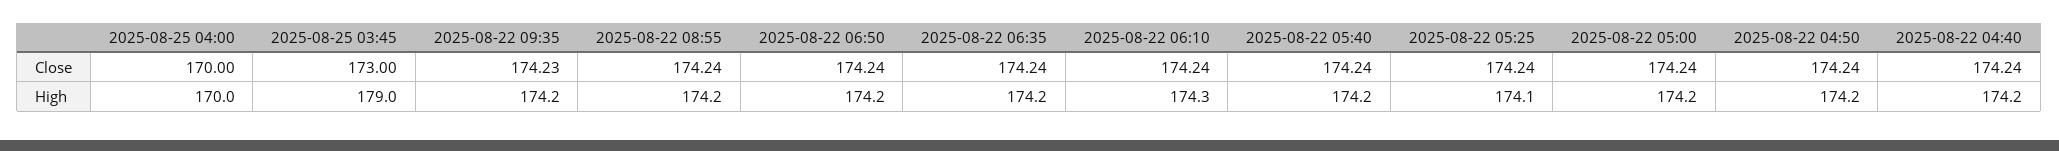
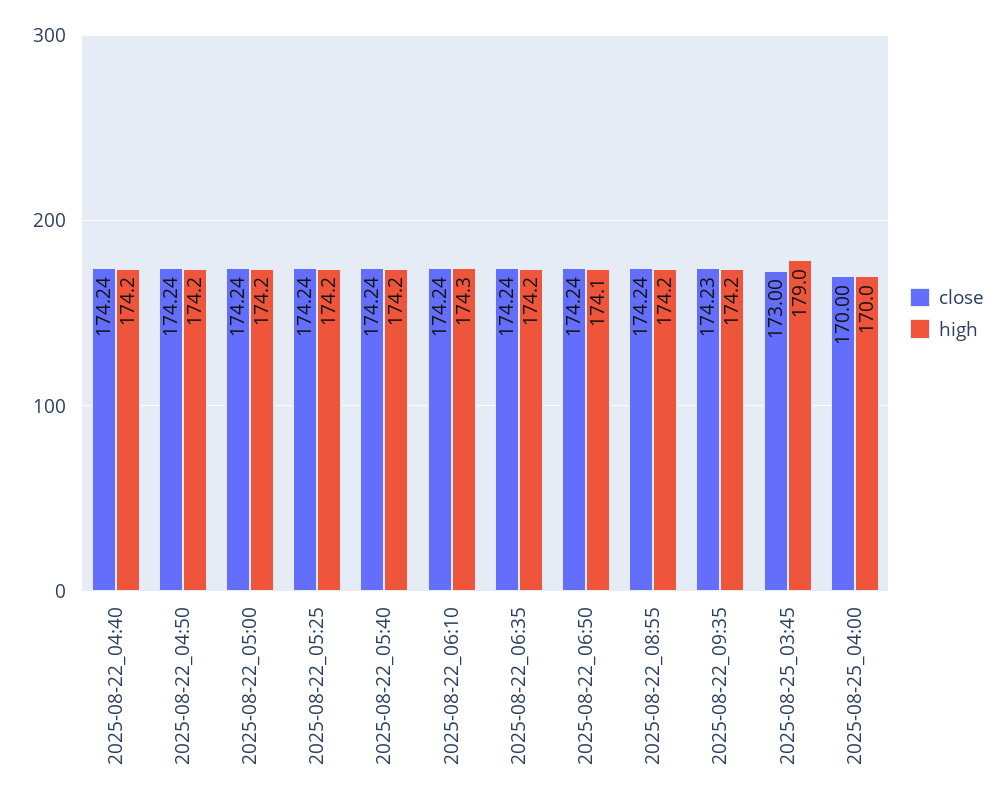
  {
    "Close": {
      "2025-08-25 04:00": 170,
      "2025-08-25 03:45": 173,
      "2025-08-22 09:35": 174.23,
      "2025-08-22 08:55": 174.24,
      "2025-08-22 06:50": 174.24,
      "2025-08-22 06:35": 174.24,
      "2025-08-22 06:10": 174.24,
      "2025-08-22 05:40": 174.24,
      "2025-08-22 05:25": 174.24,
      "2025-08-22 05:00": 174.24,
      "2025-08-22 04:50": 174.24,
      "2025-08-22 04:40": 174.24
    },
    "High": {
      "2025-08-25 04:00": 170,
      "2025-08-25 03:45": 179,
      "2025-08-22 09:35": 174.2,
      "2025-08-22 08:55": 174.2,
-     "2025-08-22 06:50": 174.2,
+     "2025-08-22 06:50": 174.1,
      "2025-08-22 06:35": 174.2,
      "2025-08-22 06:10": 174.3,
      "2025-08-22 05:40": 174.2,
-     "2025-08-22 05:25": 174.1,
+     "2025-08-22 05:25": 174.2,
      "2025-08-22 05:00": 174.2,
      "2025-08-22 04:50": 174.2,
      "2025-08-22 04:40": 174.2
    }
  }

